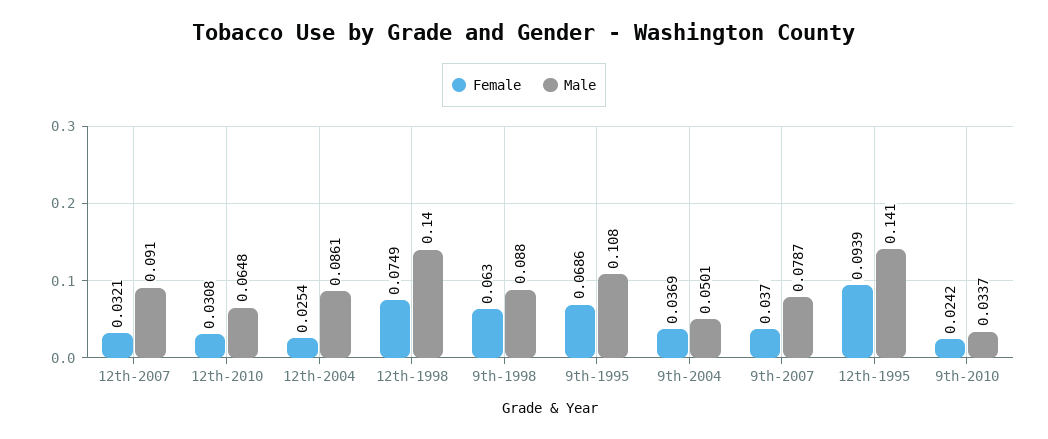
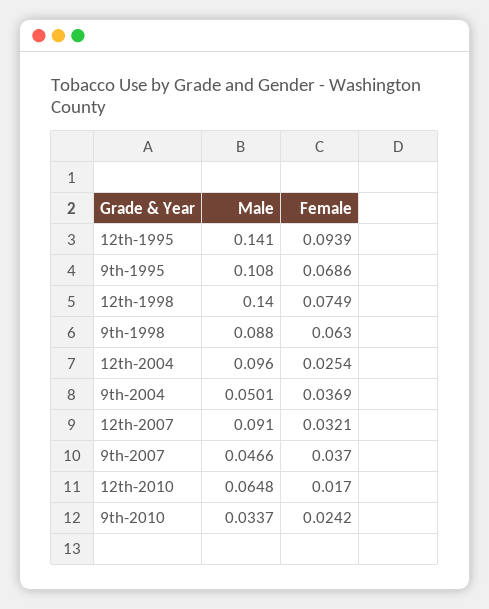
  {
    "Female": {
      "12th-2007": 0.0321,
-     "12th-2010": 0.0308,
+     "12th-2010": 0.017,
      "12th-2004": 0.0254,
      "12th-1998": 0.0749,
      "9th-1998": 0.063,
      "9th-1995": 0.0686,
      "9th-2004": 0.0369,
      "9th-2007": 0.037,
      "12th-1995": 0.0939,
      "9th-2010": 0.0242
    },
    "Male": {
      "12th-2007": 0.091,
      "12th-2010": 0.0648,
-     "12th-2004": 0.0861,
+     "12th-2004": 0.096,
      "12th-1998": 0.14,
      "9th-1998": 0.088,
      "9th-1995": 0.108,
      "9th-2004": 0.0501,
-     "9th-2007": 0.0787,
+     "9th-2007": 0.0466,
      "12th-1995": 0.141,
      "9th-2010": 0.0337
    }
  }

